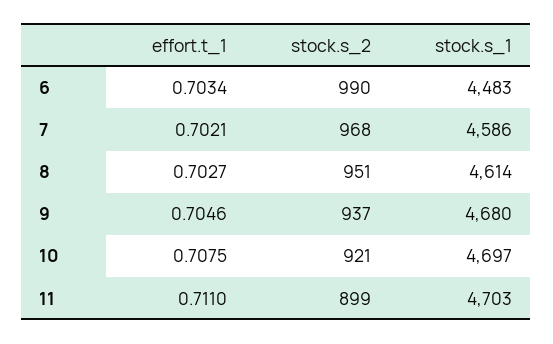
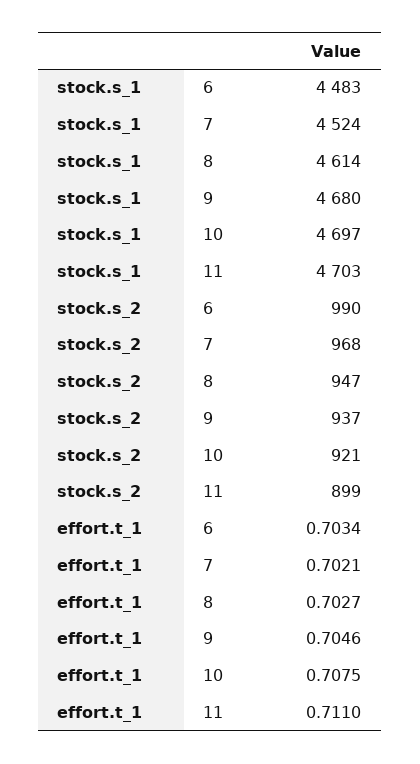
  {
    "effort.t_1": {
      "6": 0.7034,
      "7": 0.7021,
      "8": 0.7027,
      "9": 0.7046,
      "10": 0.7075,
      "11": 0.711
    },
    "stock.s_2": {
      "6": 990,
      "7": 968,
-     "8": 951,
+     "8": 947,
      "9": 937,
      "10": 921,
      "11": 899
    },
    "stock.s_1": {
      "6": 4483,
-     "7": 4586,
+     "7": 4524,
      "8": 4614,
      "9": 4680,
      "10": 4697,
      "11": 4703
    }
  }

